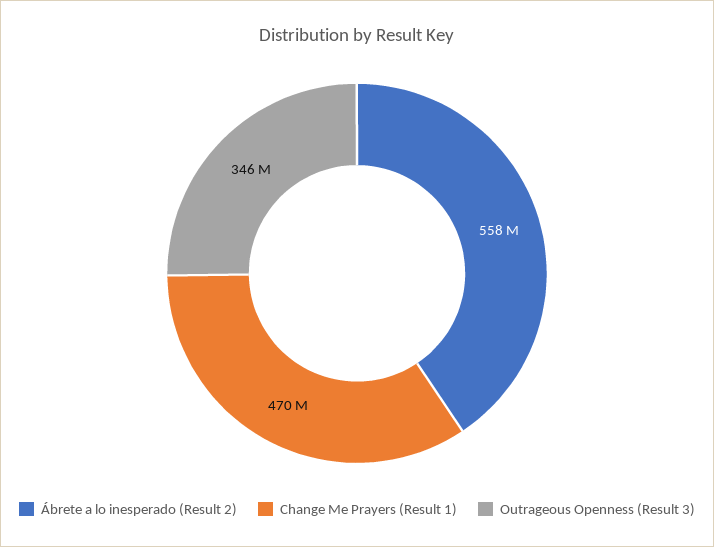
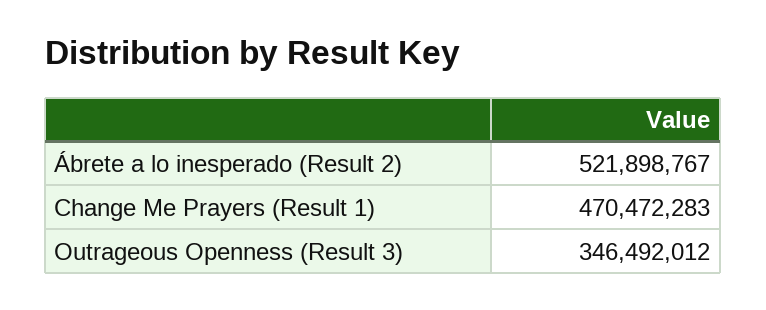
  {
-   "Ábrete a lo inesperado (Result 2)": 558000000,
+   "Ábrete a lo inesperado (Result 2)": 521898767,
    "Change Me Prayers (Result 1)": 470472283,
    "Outrageous Openness (Result 3)": 346492012
  }

